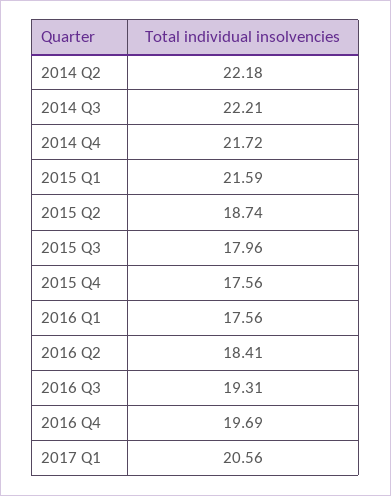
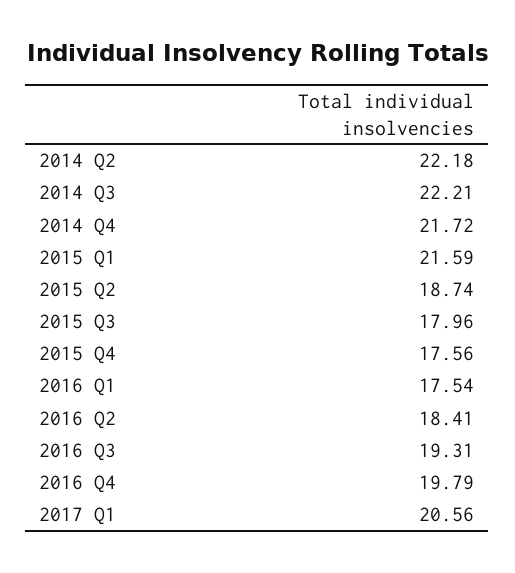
  {
    "2014 Q2": 22.18,
    "2014 Q3": 22.21,
    "2014 Q4": 21.72,
    "2015 Q1": 21.59,
    "2015 Q2": 18.74,
    "2015 Q3": 17.96,
    "2015 Q4": 17.56,
-   "2016 Q1": 17.56,
+   "2016 Q1": 17.54,
    "2016 Q2": 18.41,
    "2016 Q3": 19.31,
-   "2016 Q4": 19.69,
+   "2016 Q4": 19.79,
    "2017 Q1": 20.56
  }

